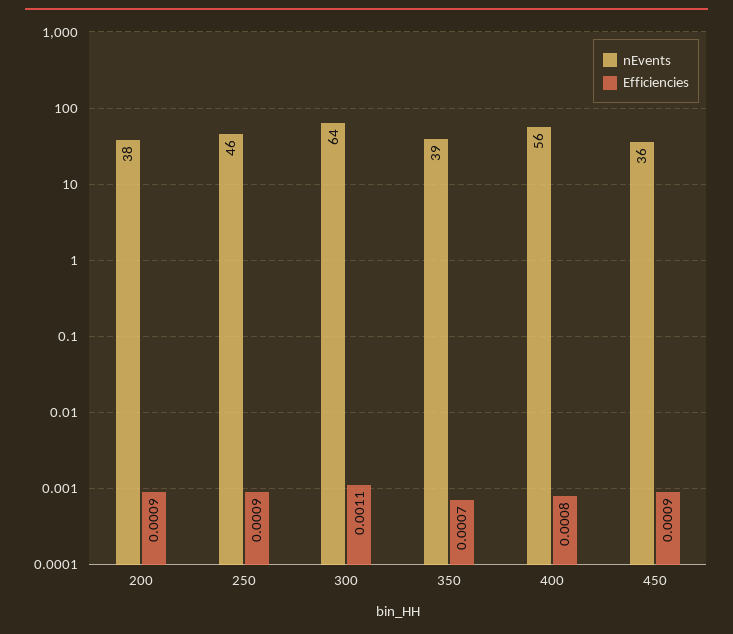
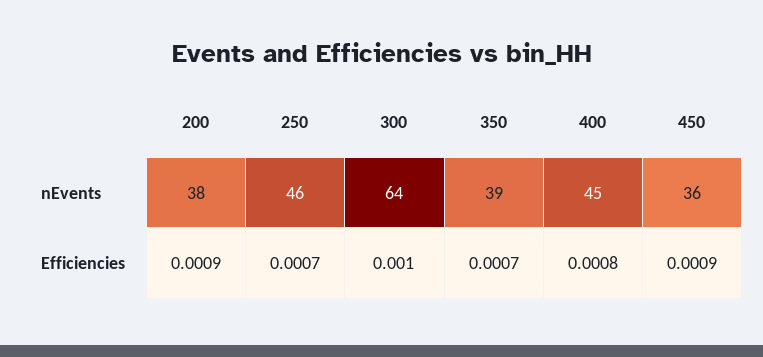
  {
    "nEvents": {
      "200": 38,
      "250": 46,
      "300": 64,
      "350": 39,
-     "400": 56,
+     "400": 45,
      "450": 36
    },
    "Efficiencies": {
      "200": 0.0009,
-     "250": 0.0009,
+     "250": 0.0007,
-     "300": 0.0011,
+     "300": 0.001,
      "350": 0.0007,
      "400": 0.0008,
      "450": 0.0009
    }
  }

